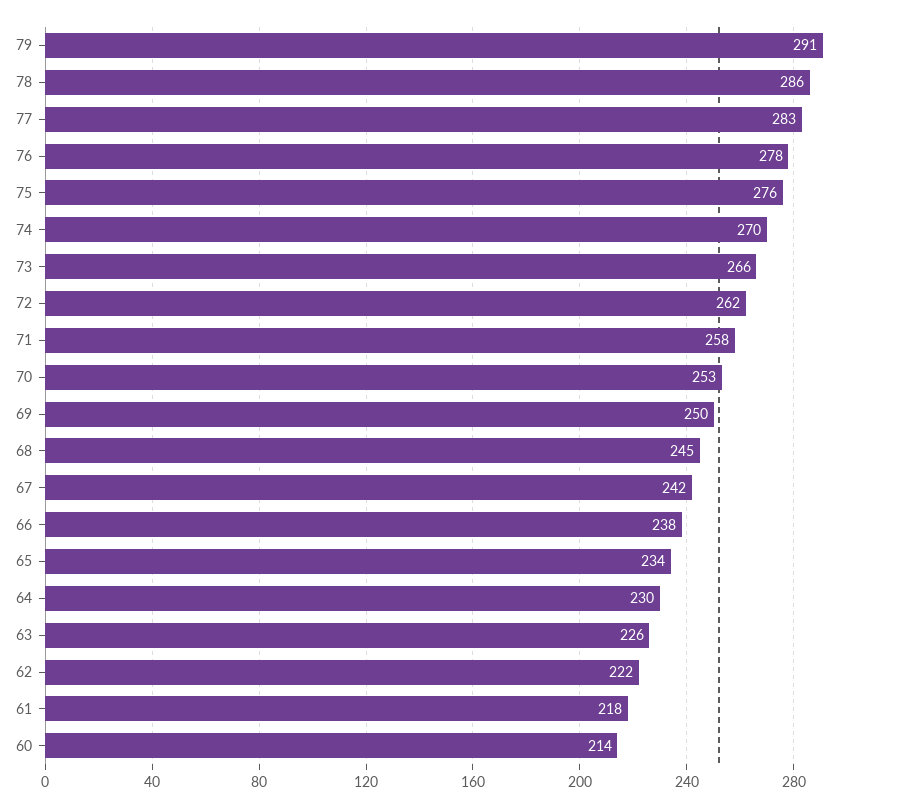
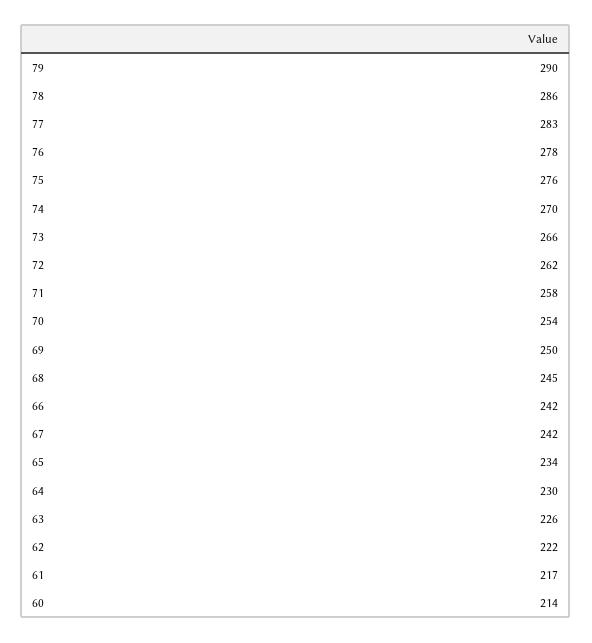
  {
-   "79": 291,
+   "79": 290,
    "78": 286,
    "77": 283,
    "76": 278,
    "75": 276,
    "74": 270,
    "73": 266,
    "72": 262,
    "71": 258,
-   "70": 253,
+   "70": 254,
    "69": 250,
    "68": 245,
    "67": 242,
-   "66": 238,
+   "66": 242,
    "65": 234,
    "64": 230,
    "63": 226,
    "62": 222,
-   "61": 218,
+   "61": 217,
    "60": 214
  }

